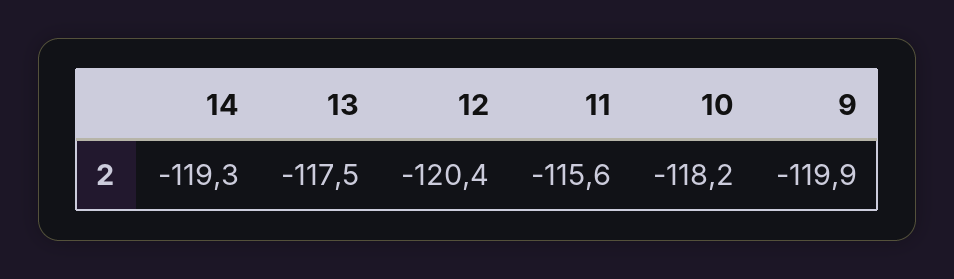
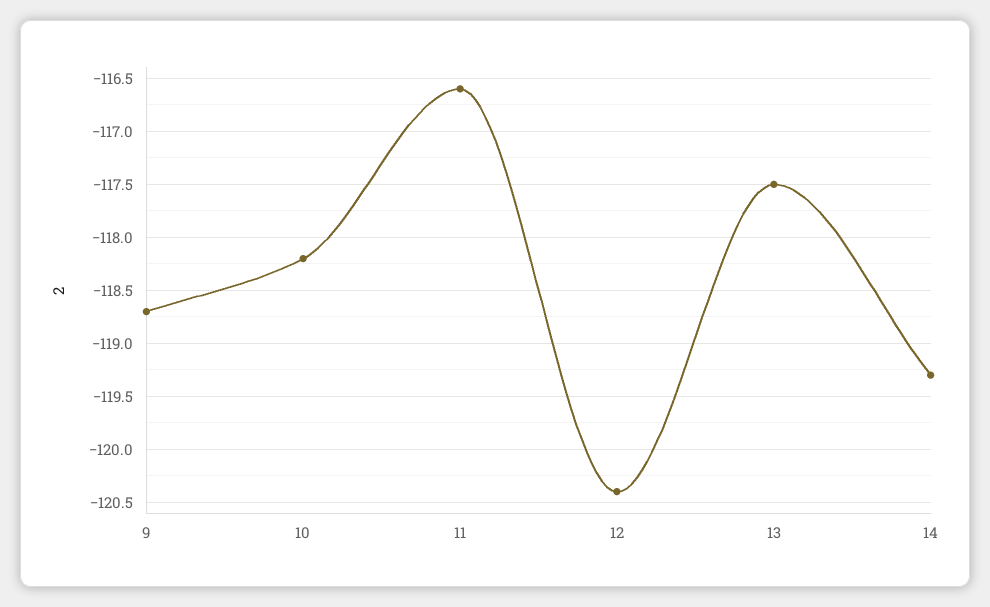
  {
    "14": -119.3,
    "13": -117.5,
    "12": -120.4,
-   "11": -115.6,
+   "11": -116.6,
    "10": -118.2,
-   "9": -119.9
+   "9": -118.7
  }

